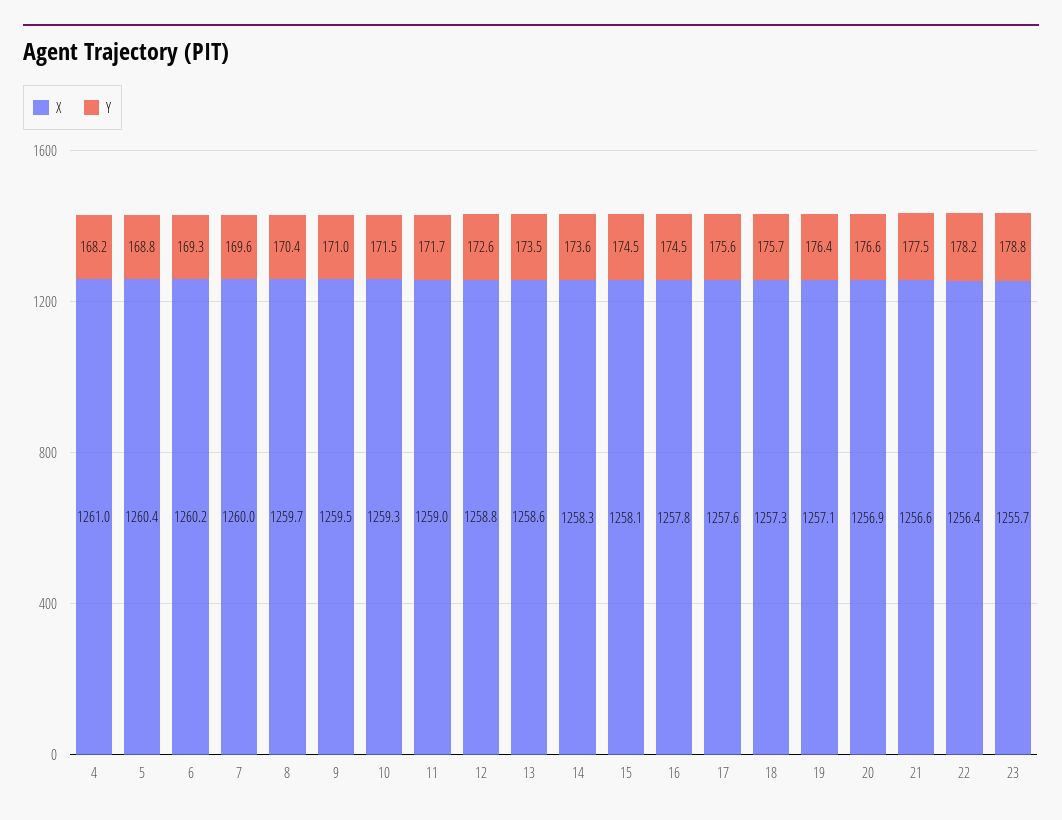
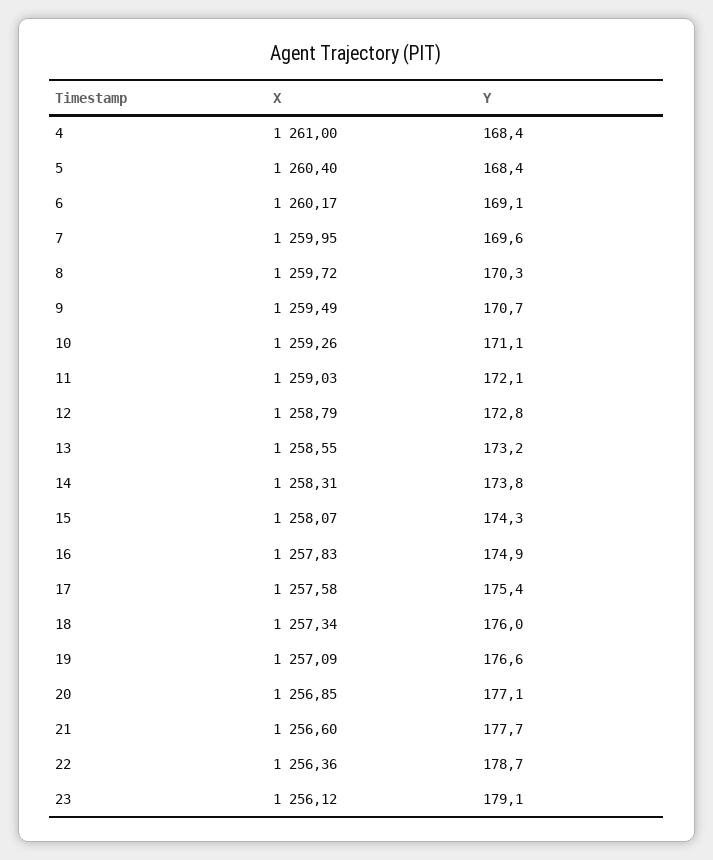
  {
    "X": {
      "4": 1261,
      "5": 1260.4,
      "6": 1260.17,
      "7": 1259.95,
      "8": 1259.72,
      "9": 1259.49,
      "10": 1259.26,
      "11": 1259.03,
      "12": 1258.79,
      "13": 1258.55,
      "14": 1258.31,
      "15": 1258.07,
      "16": 1257.83,
      "17": 1257.58,
      "18": 1257.34,
      "19": 1257.09,
      "20": 1256.85,
      "21": 1256.6,
      "22": 1256.36,
-     "23": 1255.7
+     "23": 1256.12
    },
    "Y": {
-     "4": 168.2,
+     "4": 168.4,
-     "5": 168.8,
+     "5": 168.4,
-     "6": 169.3,
+     "6": 169.1,
      "7": 169.6,
-     "8": 170.4,
+     "8": 170.3,
-     "9": 171,
+     "9": 170.7,
-     "10": 171.5,
+     "10": 171.1,
-     "11": 171.7,
+     "11": 172.1,
-     "12": 172.6,
+     "12": 172.8,
-     "13": 173.5,
+     "13": 173.2,
-     "14": 173.6,
+     "14": 173.8,
-     "15": 174.5,
+     "15": 174.3,
-     "16": 174.5,
+     "16": 174.9,
-     "17": 175.6,
+     "17": 175.4,
-     "18": 175.7,
+     "18": 176,
-     "19": 176.4,
+     "19": 176.6,
-     "20": 176.6,
+     "20": 177.1,
-     "21": 177.5,
+     "21": 177.7,
-     "22": 178.2,
+     "22": 178.7,
-     "23": 178.8
+     "23": 179.1
    }
  }

